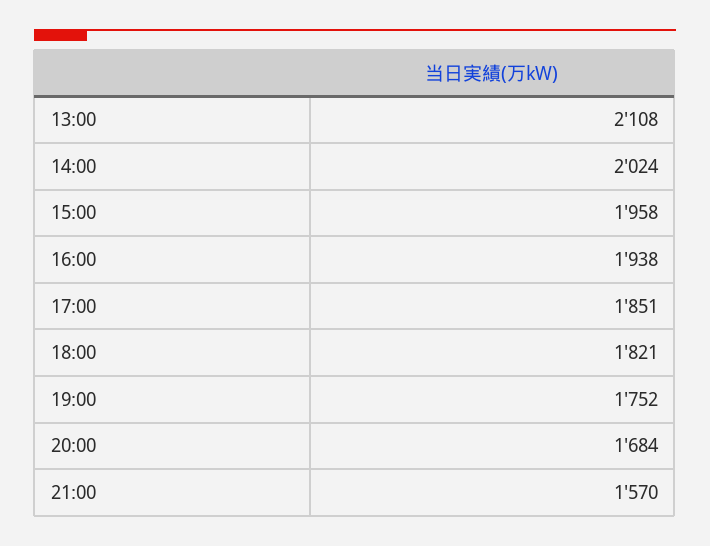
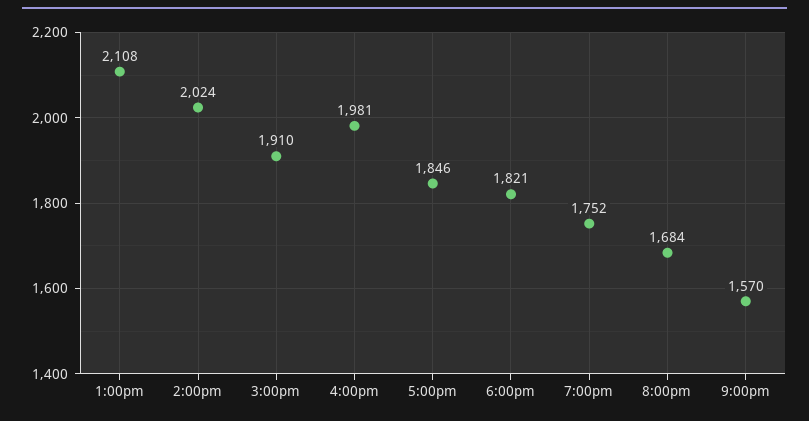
  {
    "13:00": 2108,
    "14:00": 2024,
-   "15:00": 1958,
+   "15:00": 1910,
-   "16:00": 1938,
+   "16:00": 1981,
-   "17:00": 1851,
+   "17:00": 1846,
    "18:00": 1821,
    "19:00": 1752,
    "20:00": 1684,
    "21:00": 1570
  }

